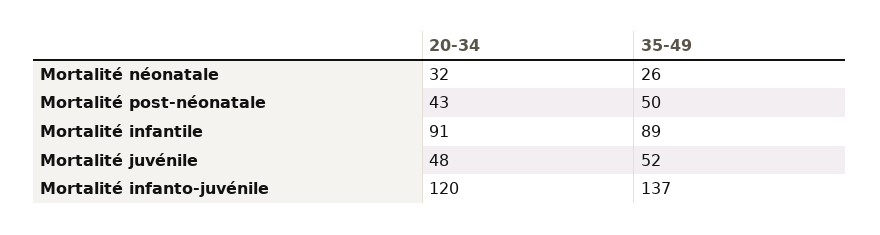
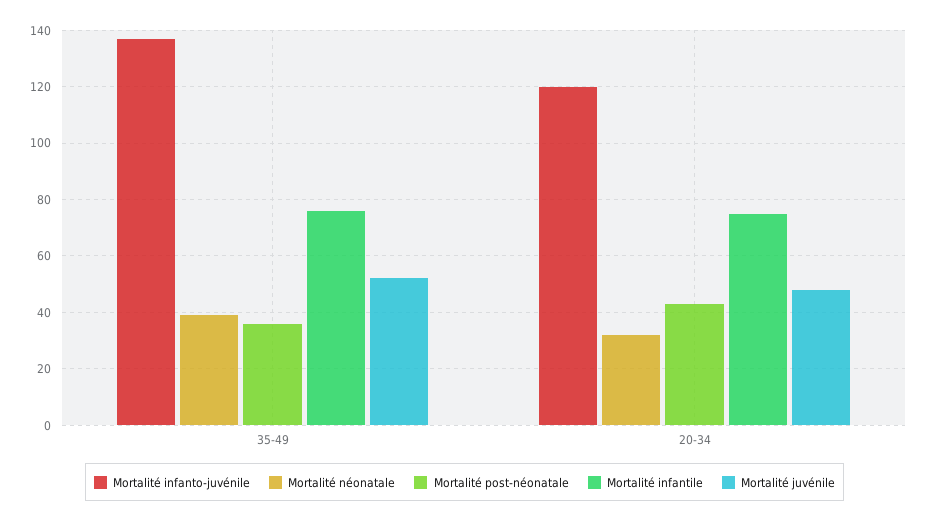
  {
    "Mortalité néonatale": {
      "20-34": 32,
-     "35-49": 26
+     "35-49": 40
    },
    "Mortalité post-néonatale": {
      "20-34": 43,
-     "35-49": 50
+     "35-49": 35
    },
    "Mortalité infantile": {
-     "20-34": 91,
+     "20-34": 75,
-     "35-49": 89
+     "35-49": 75
    },
    "Mortalité juvénile": {
      "20-34": 48,
      "35-49": 52
    },
    "Mortalité infanto-juvénile": {
      "20-34": 120,
      "35-49": 137
    }
  }

